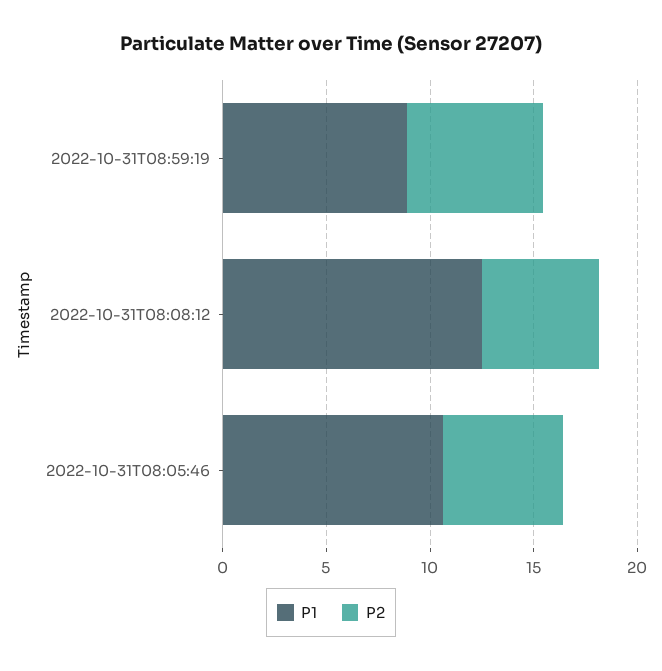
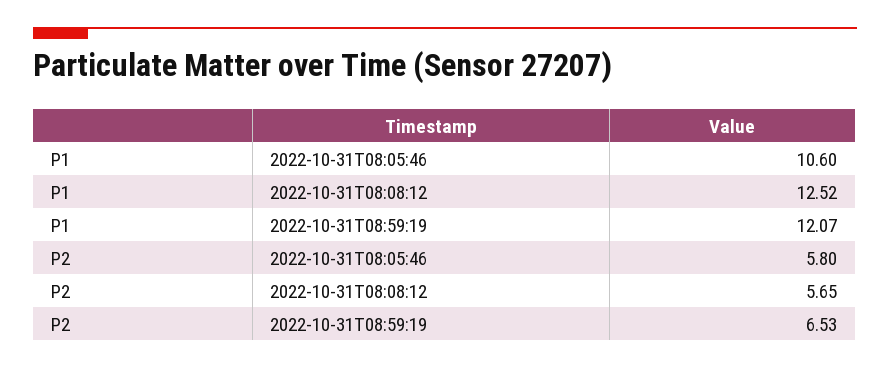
  {
    "P1": {
-     "2022-10-31T08:59:19": 9,
+     "2022-10-31T08:59:19": 12.07,
      "2022-10-31T08:08:12": 12.52,
      "2022-10-31T08:05:46": 10.6
    },
    "P2": {
      "2022-10-31T08:59:19": 6.53,
      "2022-10-31T08:08:12": 5.65,
      "2022-10-31T08:05:46": 5.8
    }
  }

